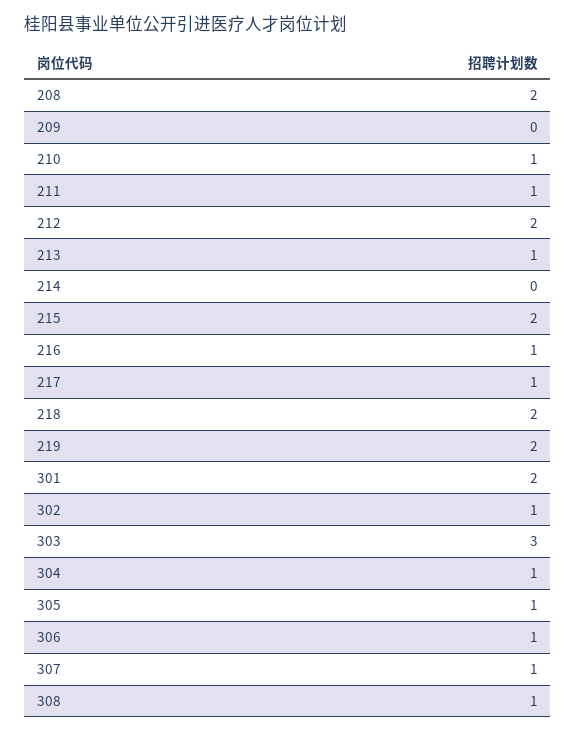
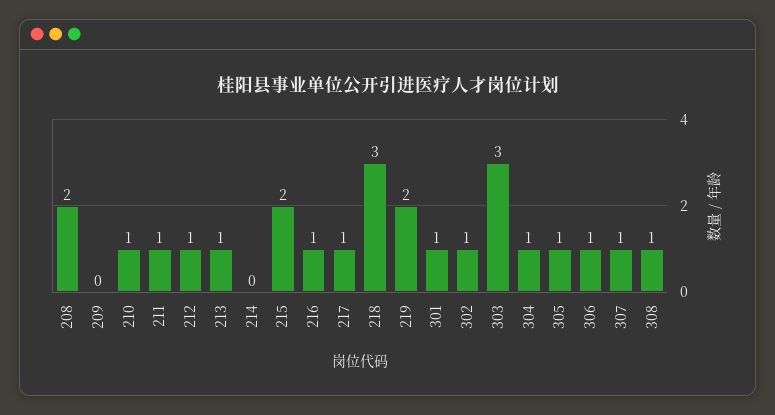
  {
    "208": 2,
    "209": 0,
    "210": 1,
    "211": 1,
-   "212": 2,
+   "212": 1,
    "213": 1,
    "214": 0,
    "215": 2,
    "216": 1,
    "217": 1,
-   "218": 2,
+   "218": 3,
    "219": 2,
-   "301": 2,
+   "301": 1,
    "302": 1,
    "303": 3,
    "304": 1,
    "305": 1,
    "306": 1,
    "307": 1,
    "308": 1
  }

